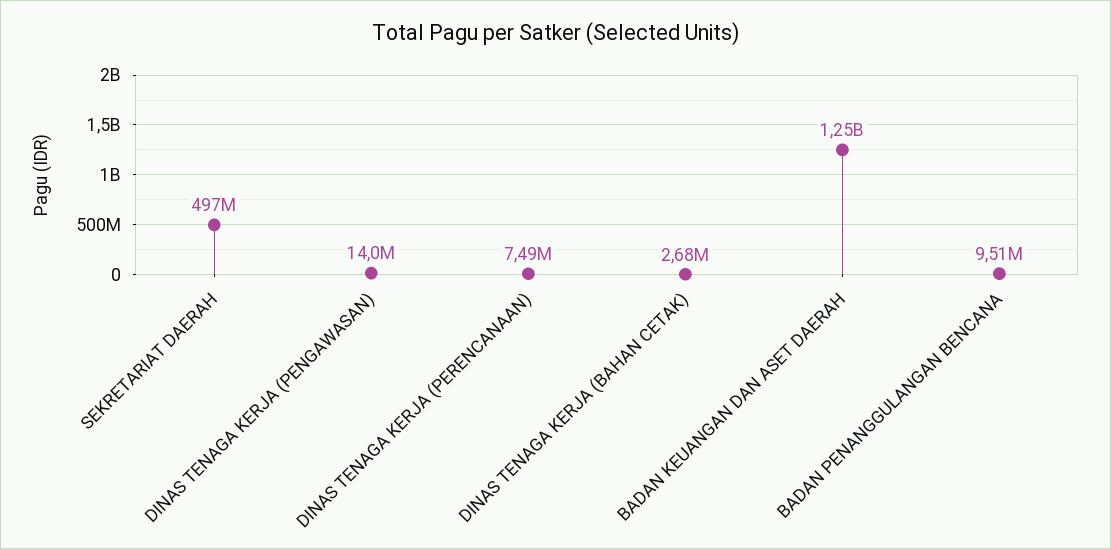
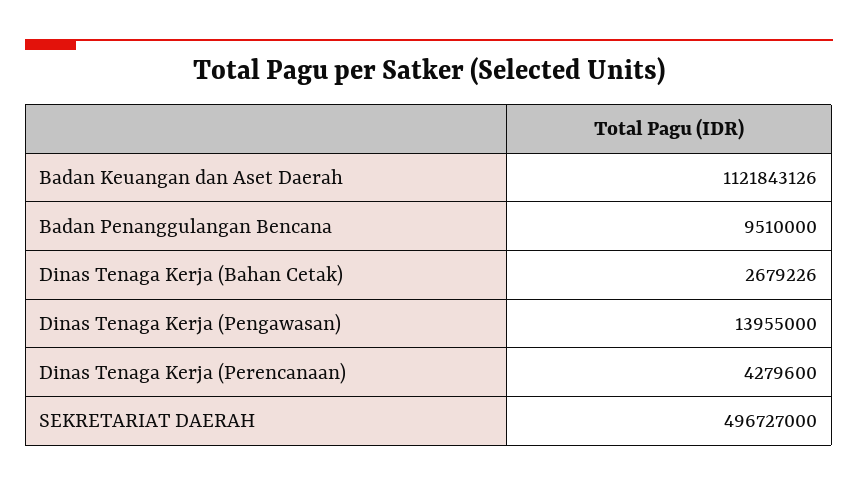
  {
    "SEKRETARIAT DAERAH": 496727000,
    "DINAS TENAGA KERJA (PENGAWASAN)": 13955000,
-   "DINAS TENAGA KERJA (PERENCANAAN)": 7490000,
+   "DINAS TENAGA KERJA (PERENCANAAN)": 4279600,
    "DINAS TENAGA KERJA (BAHAN CETAK)": 2679226,
-   "BADAN KEUANGAN DAN ASET DAERAH": 1250000000,
+   "BADAN KEUANGAN DAN ASET DAERAH": 1121843126,
    "BADAN PENANGGULANGAN BENCANA": 9510000
  }

